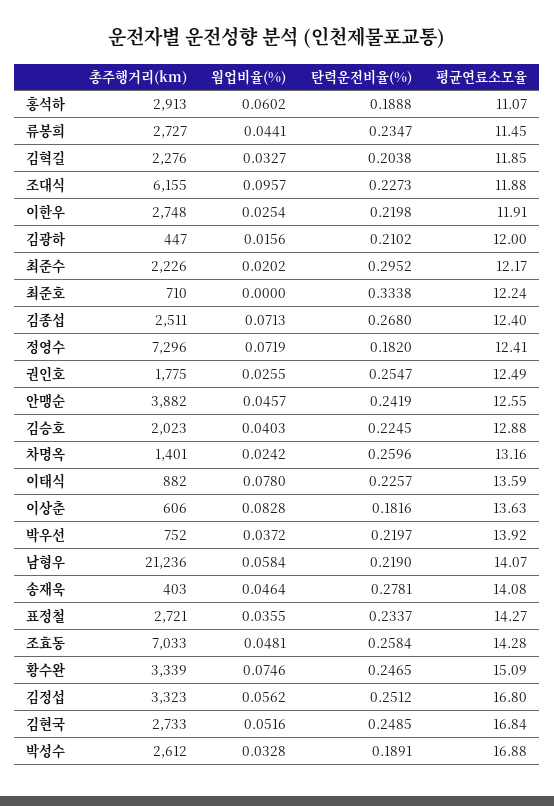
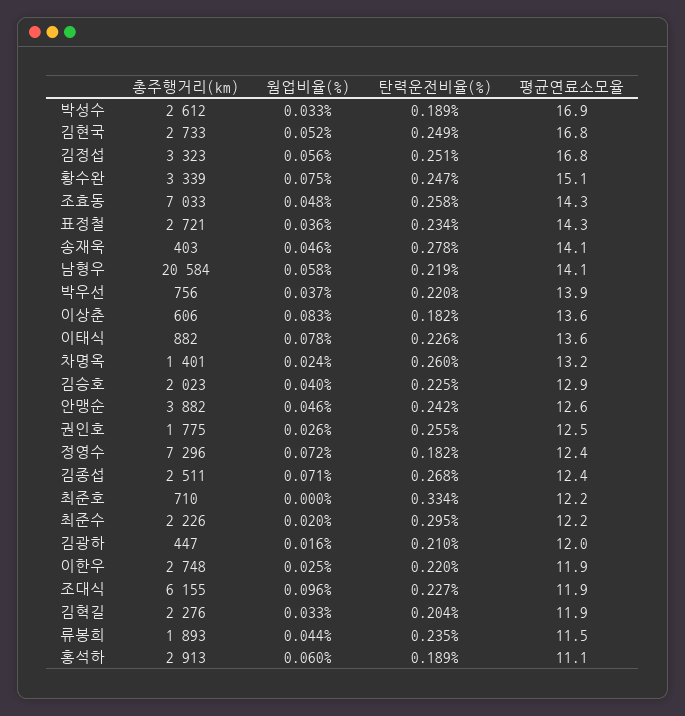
  {
    "총주행거리(km)": {
      "홍석하": 2913,
-     "류봉희": 2727,
+     "류봉희": 1893,
      "김혁길": 2276,
      "조대식": 6155,
      "이한우": 2748,
      "김광하": 447,
      "최준수": 2226,
      "최준호": 710,
      "김종섭": 2511,
      "정영수": 7296,
      "권인호": 1775,
      "안맹순": 3882,
      "김승호": 2023,
      "차명옥": 1401,
      "이태식": 882,
      "이상춘": 606,
-     "박우선": 752,
+     "박우선": 756,
-     "남형우": 21236,
+     "남형우": 20584,
      "송재욱": 403,
      "표정철": 2721,
      "조효동": 7033,
      "황수완": 3339,
      "김정섭": 3323,
      "김현국": 2733,
      "박성수": 2612
    },
    "웜업비율(%)": {
      "홍석하": 0.0602,
      "류봉희": 0.0441,
      "김혁길": 0.0327,
      "조대식": 0.0957,
      "이한우": 0.0254,
      "김광하": 0.0156,
      "최준수": 0.0202,
      "최준호": 0,
      "김종섭": 0.0713,
      "정영수": 0.0719,
      "권인호": 0.0255,
      "안맹순": 0.0457,
      "김승호": 0.0403,
      "차명옥": 0.0242,
      "이태식": 0.078,
      "이상춘": 0.0828,
      "박우선": 0.0372,
      "남형우": 0.0584,
      "송재욱": 0.0464,
      "표정철": 0.0355,
      "조효동": 0.0481,
      "황수완": 0.0746,
      "김정섭": 0.0562,
      "김현국": 0.0516,
      "박성수": 0.0328
    },
    "탄력운전비율(%)": {
      "홍석하": 0.1888,
      "류봉희": 0.2347,
      "김혁길": 0.2038,
      "조대식": 0.2273,
      "이한우": 0.2198,
      "김광하": 0.2102,
      "최준수": 0.2952,
      "최준호": 0.3338,
      "김종섭": 0.268,
      "정영수": 0.182,
      "권인호": 0.2547,
      "안맹순": 0.2419,
      "김승호": 0.2245,
      "차명옥": 0.2596,
      "이태식": 0.2257,
      "이상춘": 0.1816,
      "박우선": 0.2197,
      "남형우": 0.219,
      "송재욱": 0.2781,
      "표정철": 0.2337,
      "조효동": 0.2584,
      "황수완": 0.2465,
      "김정섭": 0.2512,
      "김현국": 0.2485,
      "박성수": 0.1891
    },
    "평균연료소모율": {
      "홍석하": 11.07,
      "류봉희": 11.45,
      "김혁길": 11.85,
      "조대식": 11.88,
      "이한우": 11.91,
      "김광하": 12,
      "최준수": 12.17,
      "최준호": 12.24,
      "김종섭": 12.4,
      "정영수": 12.41,
      "권인호": 12.49,
      "안맹순": 12.55,
      "김승호": 12.88,
      "차명옥": 13.16,
      "이태식": 13.59,
      "이상춘": 13.63,
      "박우선": 13.92,
      "남형우": 14.07,
      "송재욱": 14.08,
      "표정철": 14.27,
      "조효동": 14.28,
      "황수완": 15.09,
      "김정섭": 16.8,
      "김현국": 16.84,
      "박성수": 16.88
    }
  }

